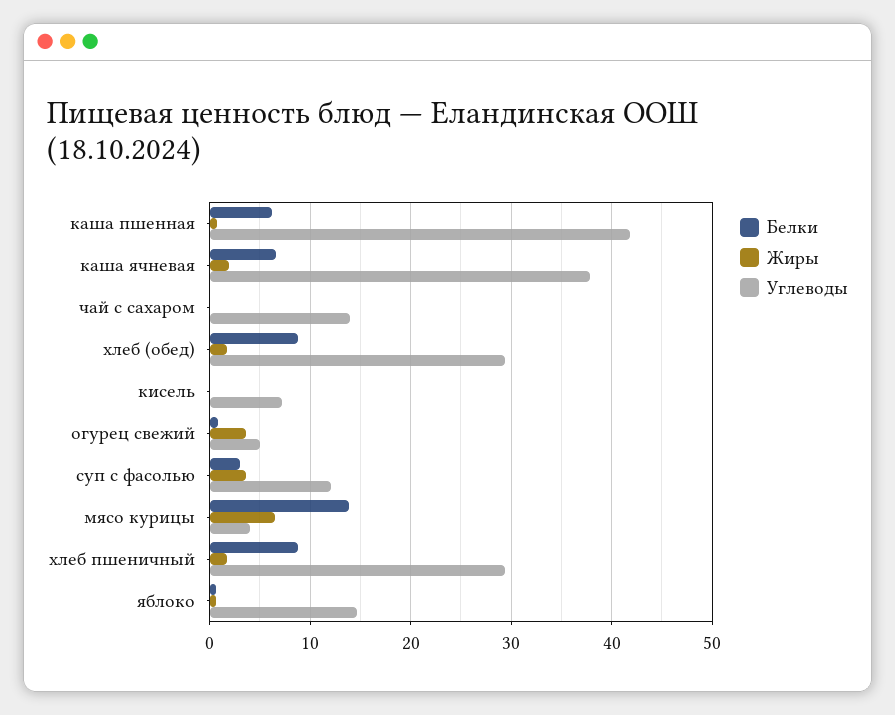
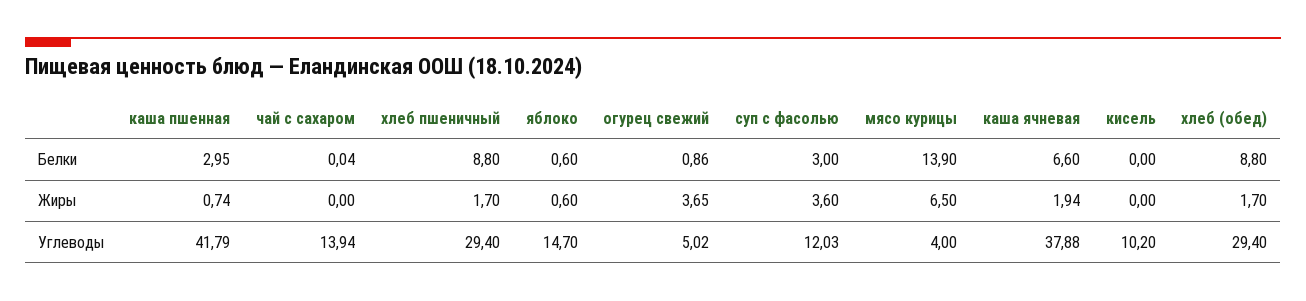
  {
    "Белки": {
-     "каша пшенная": 6,
+     "каша пшенная": 2.95,
      "каша ячневая": 6.6,
      "чай с сахаром": 0.04,
      "хлеб (обед)": 8.8,
      "кисель": 0,
      "огурец свежий": 0.86,
      "суп с фасолью": 3,
      "мясо курицы": 13.9,
      "хлеб пшеничный": 8.8,
      "яблоко": 0.6
    },
    "Жиры": {
      "каша пшенная": 0.74,
      "каша ячневая": 1.94,
      "чай с сахаром": 0,
      "хлеб (обед)": 1.7,
      "кисель": 0,
      "огурец свежий": 3.65,
      "суп с фасолью": 3.6,
      "мясо курицы": 6.5,
      "хлеб пшеничный": 1.7,
      "яблоко": 0.6
    },
    "Углеводы": {
      "каша пшенная": 41.79,
      "каша ячневая": 37.88,
      "чай с сахаром": 13.94,
      "хлеб (обед)": 29.4,
-     "кисель": 7,
+     "кисель": 10.2,
      "огурец свежий": 5.02,
      "суп с фасолью": 12.03,
      "мясо курицы": 4,
      "хлеб пшеничный": 29.4,
      "яблоко": 14.7
    }
  }

